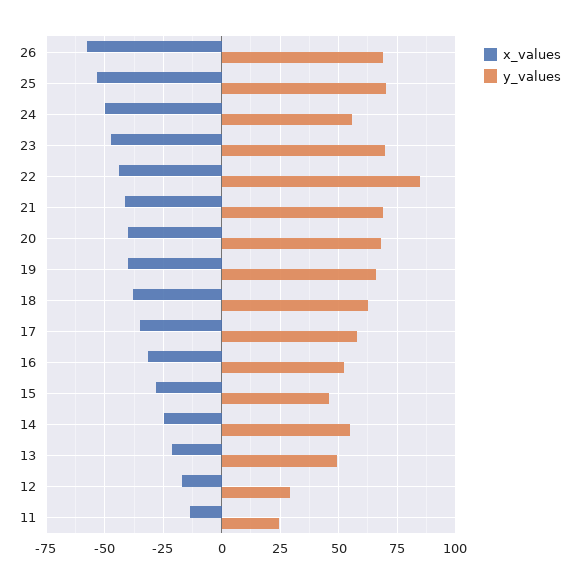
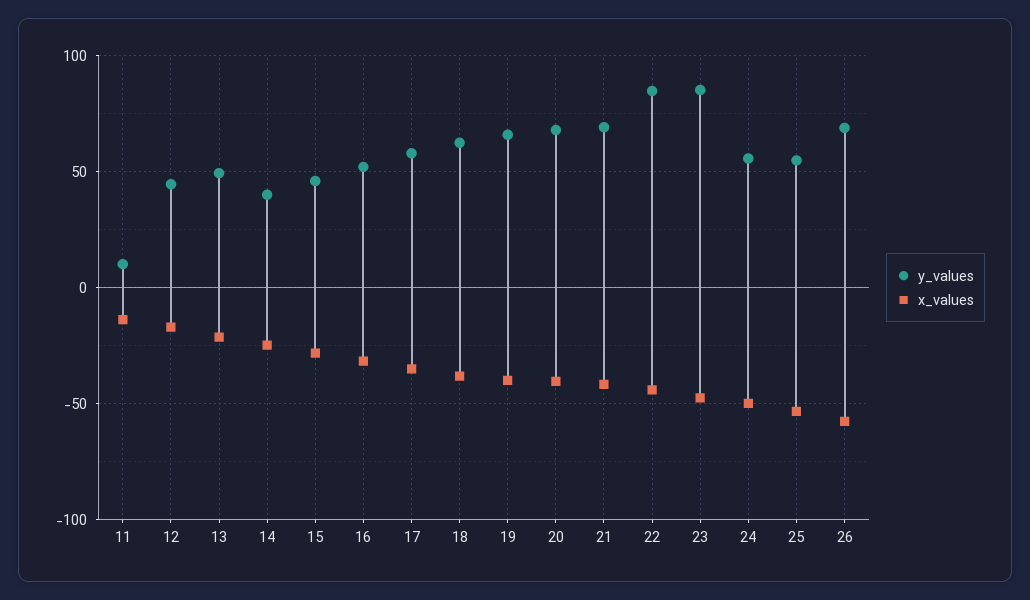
  {
    "x_values": {
      "26": -60,
      "25": -55,
      "24": -50,
      "23": -45,
      "22": -45,
      "21": -40,
      "20": -40,
      "19": -40,
      "18": -40,
      "17": -35,
      "16": -30,
      "15": -30,
      "14": -25,
      "13": -20,
      "12": -15,
      "11": -15
    },
    "y_values": {
      "26": 70,
-     "25": 70,
+     "25": 55,
      "24": 55,
-     "23": 70,
+     "23": 85,
      "22": 85,
      "21": 70,
      "20": 70,
      "19": 65,
      "18": 65,
      "17": 60,
      "16": 50,
      "15": 45,
-     "14": 55,
+     "14": 40,
      "13": 50,
-     "12": 30,
+     "12": 45,
-     "11": 25
+     "11": 10
    }
  }

